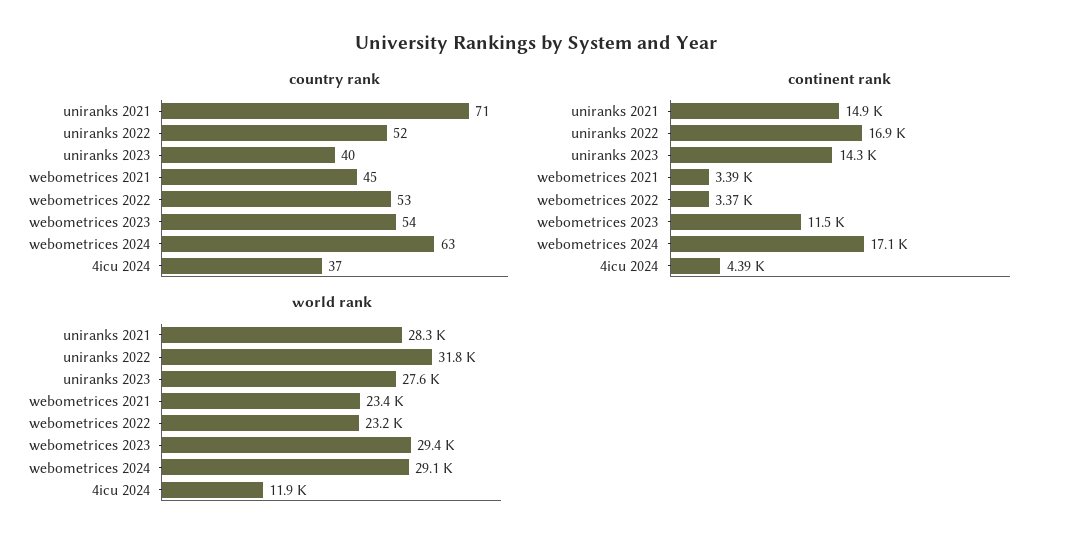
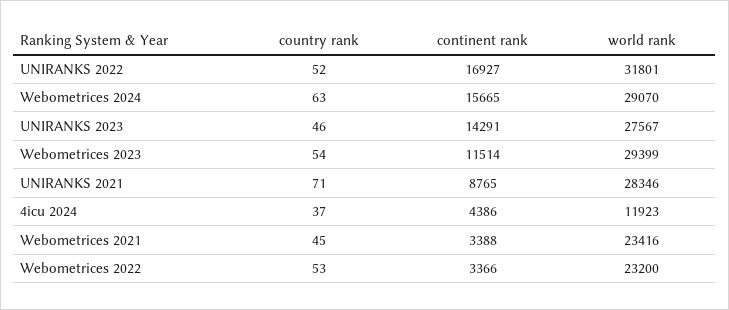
  {
    "country rank": {
      "uniranks 2021": 71,
      "uniranks 2022": 52,
-     "uniranks 2023": 40,
+     "uniranks 2023": 46,
      "webometrices 2021": 45,
      "webometrices 2022": 53,
      "webometrices 2023": 54,
      "webometrices 2024": 63,
      "4icu 2024": 37
    },
    "continent rank": {
-     "uniranks 2021": 14900,
+     "uniranks 2021": 8765,
      "uniranks 2022": 16927,
      "uniranks 2023": 14291,
      "webometrices 2021": 3388,
      "webometrices 2022": 3366,
      "webometrices 2023": 11514,
-     "webometrices 2024": 17100,
+     "webometrices 2024": 15665,
      "4icu 2024": 4386
    },
    "world rank": {
      "uniranks 2021": 28346,
      "uniranks 2022": 31801,
      "uniranks 2023": 27567,
      "webometrices 2021": 23416,
      "webometrices 2022": 23200,
      "webometrices 2023": 29399,
      "webometrices 2024": 29070,
      "4icu 2024": 11923
    }
  }

